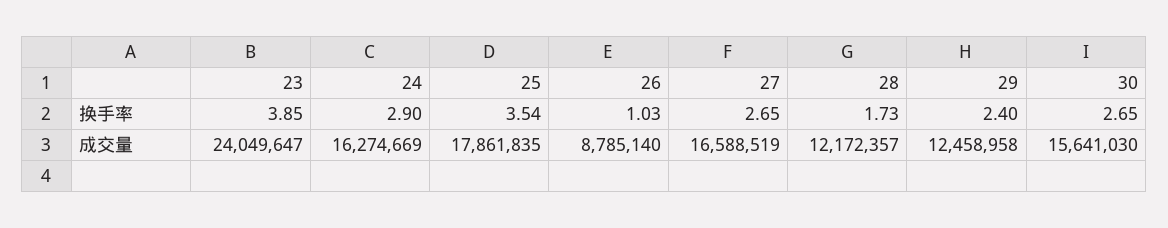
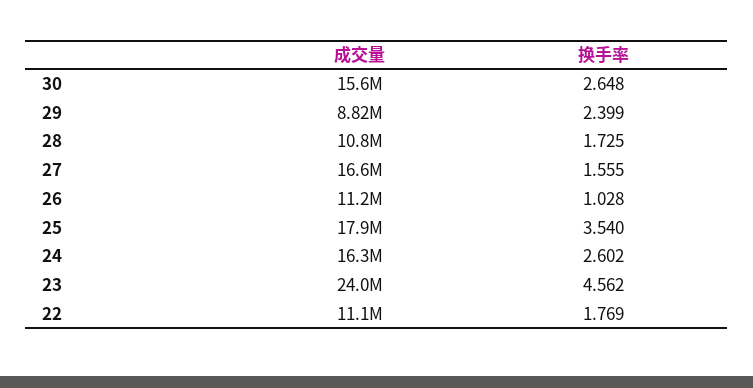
  {
    "23": {
-     "换手率": 3.85,
+     "换手率": 4.562,
      "成交量": 24049647
    },
    "24": {
-     "换手率": 2.9,
+     "换手率": 2.602,
      "成交量": 16274669
    },
    "25": {
      "换手率": 3.54,
      "成交量": 17861835
    },
    "26": {
      "换手率": 1.028,
-     "成交量": 8785140
+     "成交量": 11200000
    },
    "27": {
-     "换手率": 2.65,
+     "换手率": 1.555,
      "成交量": 16588519
    },
    "28": {
      "换手率": 1.725,
-     "成交量": 12172357
+     "成交量": 10800000
    },
    "29": {
      "换手率": 2.399,
-     "成交量": 12458958
+     "成交量": 8820000
    },
    "30": {
      "换手率": 2.648,
      "成交量": 15641030
-   }
+   },
+   "22": {
+     "成交量": 11100000,
+     "换手率": 1.769
+   }
  }

